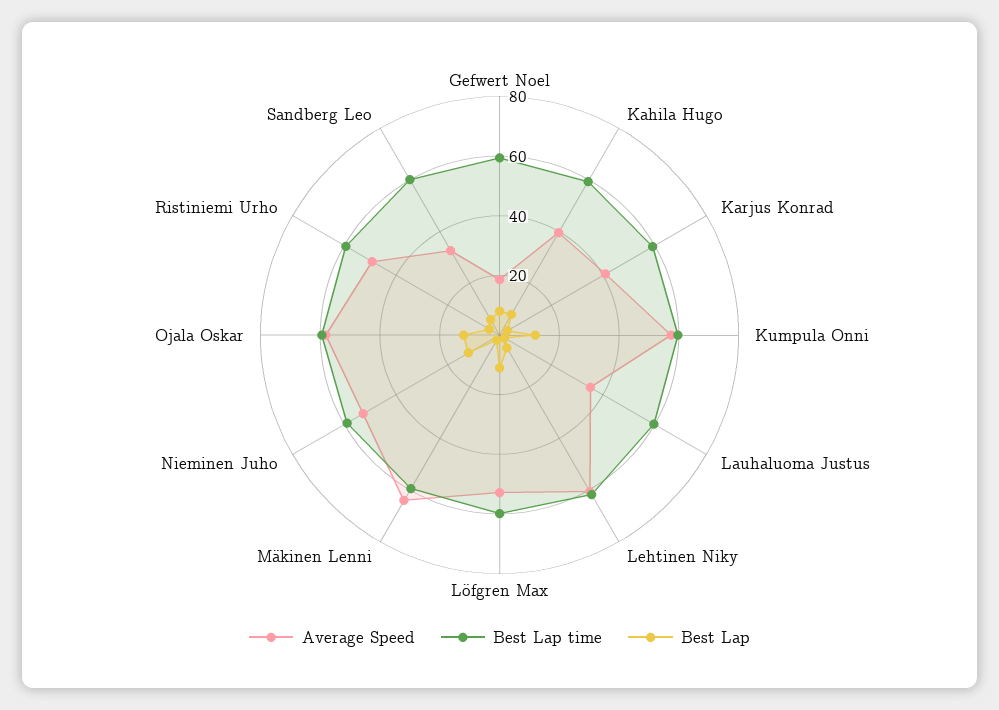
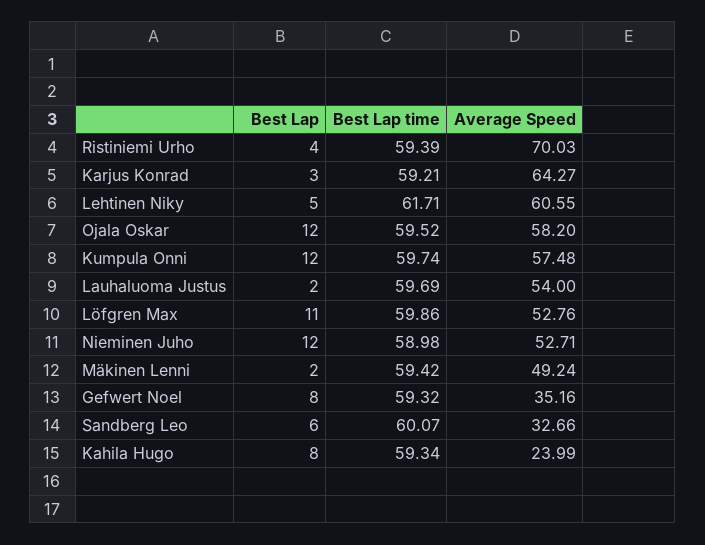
  {
    "Average Speed": {
-     "Gefwert Noel": 20,
+     "Gefwert Noel": 35.16,
-     "Kahila Hugo": 40,
+     "Kahila Hugo": 23.99,
-     "Karjus Konrad": 40,
+     "Karjus Konrad": 64.27,
      "Kumpula Onni": 57.48,
-     "Lauhaluoma Justus": 35,
+     "Lauhaluoma Justus": 54,
      "Lehtinen Niky": 60.55,
      "Löfgren Max": 52.76,
-     "Mäkinen Lenni": 65,
+     "Mäkinen Lenni": 49.24,
      "Nieminen Juho": 52.71,
      "Ojala Oskar": 58.2,
-     "Ristiniemi Urho": 50,
+     "Ristiniemi Urho": 70.03,
      "Sandberg Leo": 32.66
    },
    "Best Lap time": {
      "Gefwert Noel": 59.32,
      "Kahila Hugo": 59.34,
      "Karjus Konrad": 59.21,
      "Kumpula Onni": 59.74,
      "Lauhaluoma Justus": 59.69,
      "Lehtinen Niky": 61.71,
      "Löfgren Max": 59.86,
      "Mäkinen Lenni": 59.42,
      "Nieminen Juho": 58.98,
      "Ojala Oskar": 59.52,
      "Ristiniemi Urho": 59.39,
      "Sandberg Leo": 60.07
    },
    "Best Lap": {
      "Gefwert Noel": 8,
      "Kahila Hugo": 8,
      "Karjus Konrad": 3,
      "Kumpula Onni": 12,
      "Lauhaluoma Justus": 2,
      "Lehtinen Niky": 5,
      "Löfgren Max": 11,
      "Mäkinen Lenni": 2,
      "Nieminen Juho": 12,
      "Ojala Oskar": 12,
      "Ristiniemi Urho": 4,
      "Sandberg Leo": 6
    }
  }

